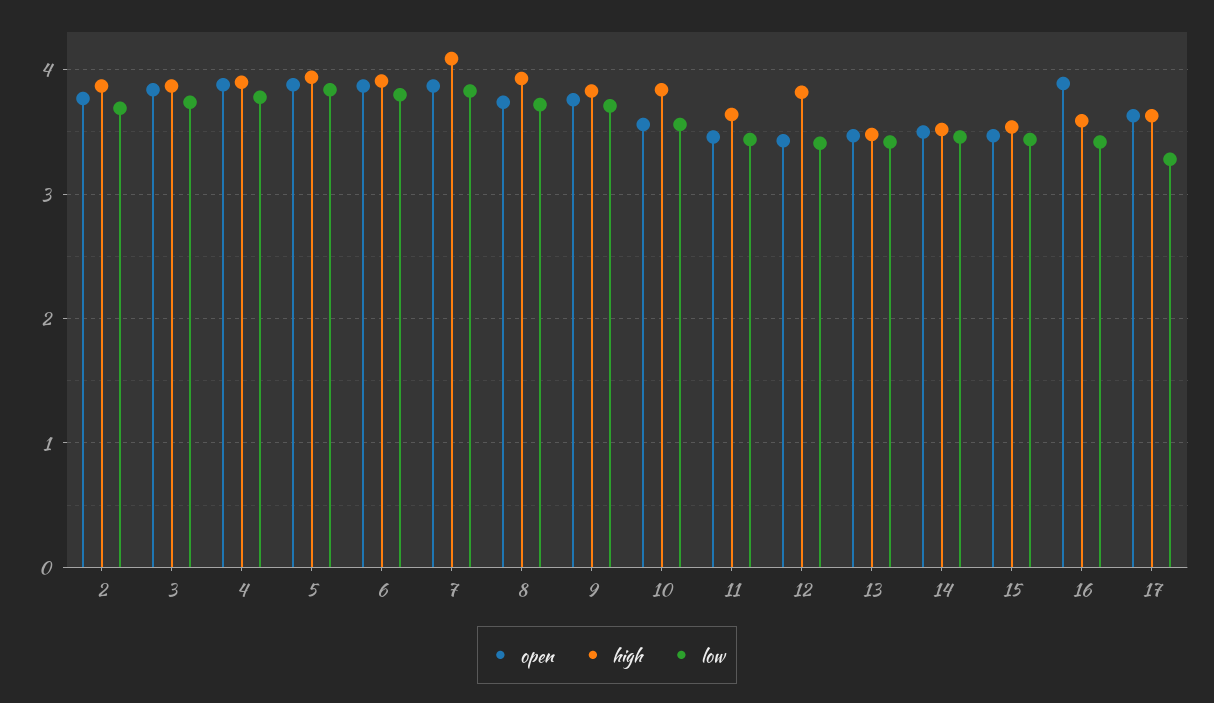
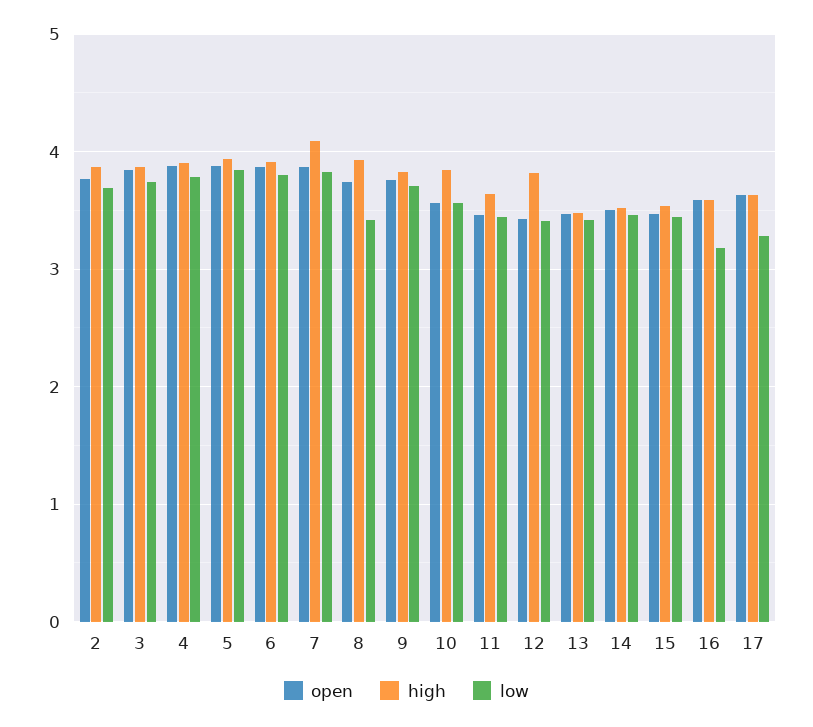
  {
    "open": {
      "2": 3.8,
      "3": 3.8,
      "4": 3.9,
      "5": 3.9,
      "6": 3.9,
      "7": 3.9,
      "8": 3.7,
      "9": 3.8,
      "10": 3.6,
      "11": 3.5,
      "12": 3.4,
      "13": 3.5,
      "14": 3.5,
      "15": 3.5,
-     "16": 3.9,
+     "16": 3.6,
      "17": 3.6
    },
    "high": {
      "2": 3.9,
      "3": 3.9,
      "4": 3.9,
      "5": 3.9,
      "6": 3.9,
      "7": 4.1,
      "8": 3.9,
      "9": 3.8,
      "10": 3.8,
      "11": 3.6,
      "12": 3.8,
      "13": 3.5,
      "14": 3.5,
      "15": 3.5,
      "16": 3.6,
      "17": 3.6
    },
    "low": {
      "2": 3.7,
      "3": 3.7,
      "4": 3.8,
      "5": 3.8,
      "6": 3.8,
      "7": 3.8,
-     "8": 3.7,
+     "8": 3.4,
      "9": 3.7,
      "10": 3.6,
      "11": 3.4,
      "12": 3.4,
      "13": 3.4,
      "14": 3.5,
      "15": 3.4,
-     "16": 3.4,
+     "16": 3.2,
      "17": 3.3
    }
  }

